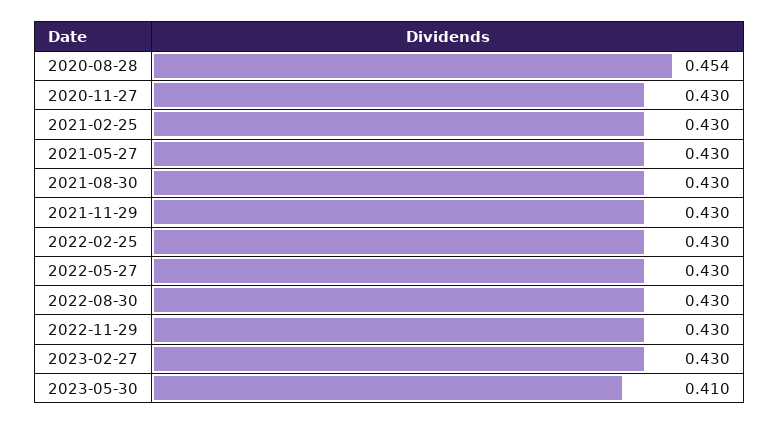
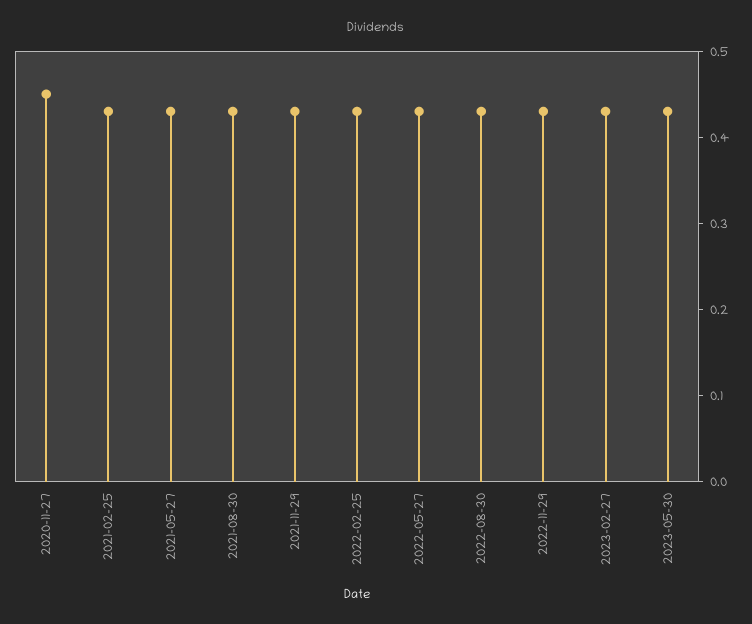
  {
-   "2020-08-28": 0.454,
-   "2020-11-27": 0.43,
+   "2020-11-27": 0.45,
    "2021-02-25": 0.43,
    "2021-05-27": 0.43,
    "2021-08-30": 0.43,
    "2021-11-29": 0.43,
    "2022-02-25": 0.43,
    "2022-05-27": 0.43,
    "2022-08-30": 0.43,
    "2022-11-29": 0.43,
    "2023-02-27": 0.43,
-   "2023-05-30": 0.41
+   "2023-05-30": 0.43
  }

